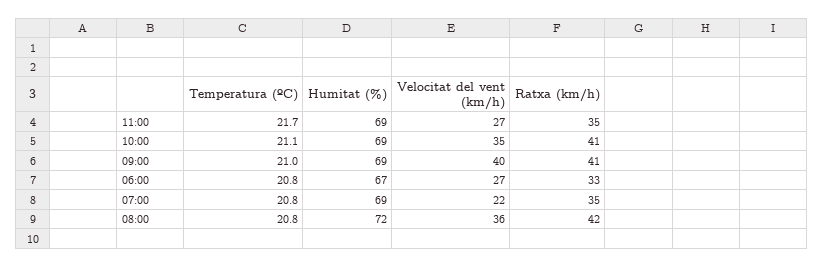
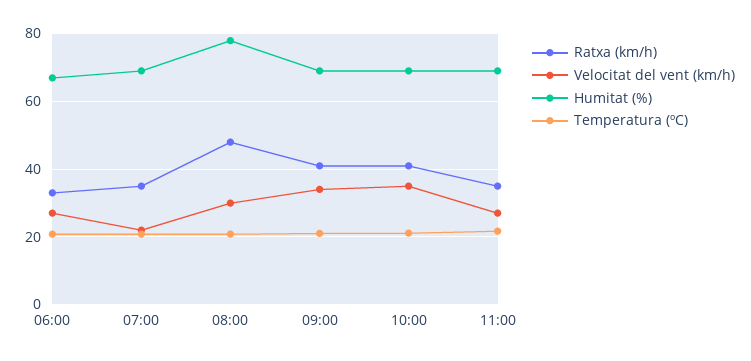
  {
    "Temperatura (ºC)": {
      "11:00": 21.7,
      "10:00": 21.1,
      "09:00": 21,
      "06:00": 20.8,
      "07:00": 20.8,
      "08:00": 20.8
    },
    "Humitat (%)": {
      "11:00": 69,
      "10:00": 69,
      "09:00": 69,
      "06:00": 67,
      "07:00": 69,
-     "08:00": 72
+     "08:00": 78
    },
    "Velocitat del vent (km/h)": {
      "11:00": 27,
      "10:00": 35,
-     "09:00": 40,
+     "09:00": 34,
      "06:00": 27,
      "07:00": 22,
-     "08:00": 36
+     "08:00": 30
    },
    "Ratxa (km/h)": {
      "11:00": 35,
      "10:00": 41,
      "09:00": 41,
      "06:00": 33,
      "07:00": 35,
-     "08:00": 42
+     "08:00": 48
    }
  }

